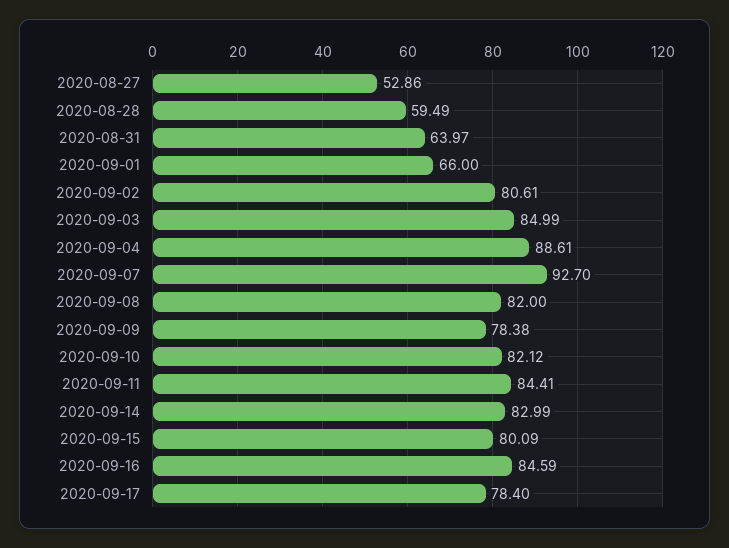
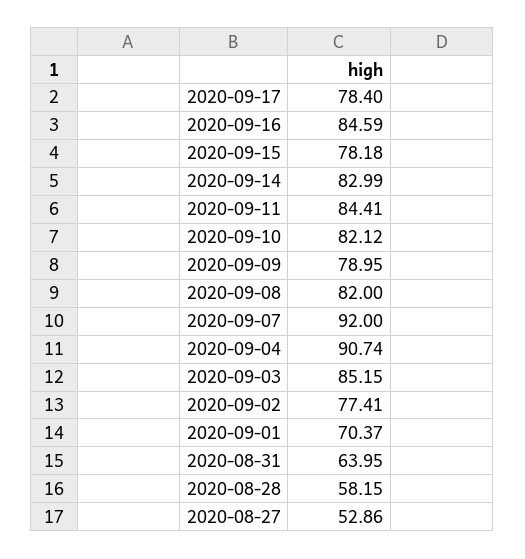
  {
    "2020-08-27": 52.86,
-   "2020-08-28": 59.49,
+   "2020-08-28": 58.15,
-   "2020-08-31": 63.97,
+   "2020-08-31": 63.95,
-   "2020-09-01": 66,
+   "2020-09-01": 70.37,
-   "2020-09-02": 80.61,
+   "2020-09-02": 77.41,
-   "2020-09-03": 84.99,
+   "2020-09-03": 85.15,
-   "2020-09-04": 88.61,
+   "2020-09-04": 90.74,
-   "2020-09-07": 92.7,
+   "2020-09-07": 92,
    "2020-09-08": 82,
-   "2020-09-09": 78.38,
+   "2020-09-09": 78.95,
    "2020-09-10": 82.12,
    "2020-09-11": 84.41,
    "2020-09-14": 82.99,
-   "2020-09-15": 80.09,
+   "2020-09-15": 78.18,
    "2020-09-16": 84.59,
    "2020-09-17": 78.4
  }

